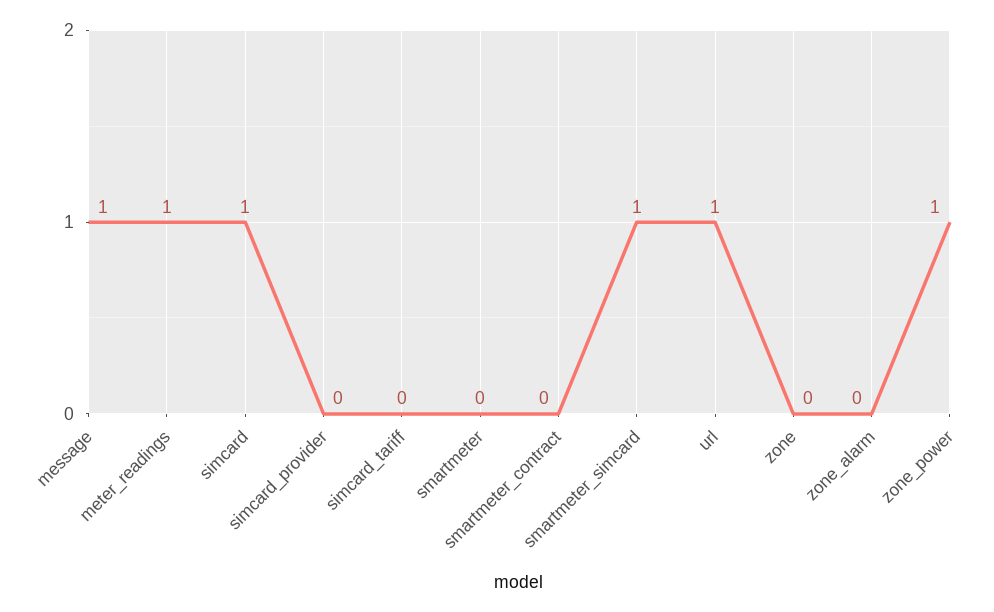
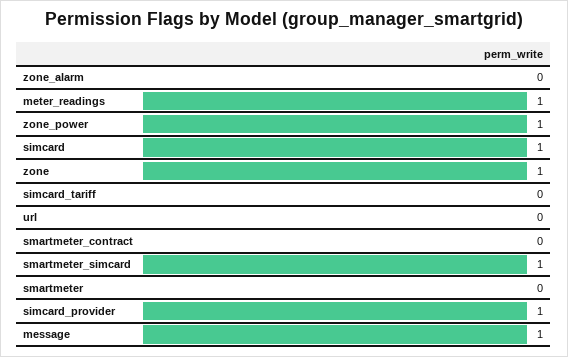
  {
    "message": 1,
    "meter_readings": 1,
    "simcard": 1,
-   "simcard_provider": 0,
+   "simcard_provider": 1,
    "simcard_tariff": 0,
    "smartmeter": 0,
    "smartmeter_contract": 0,
    "smartmeter_simcard": 1,
-   "url": 1,
+   "url": 0,
-   "zone": 0,
+   "zone": 1,
    "zone_alarm": 0,
    "zone_power": 1
  }

